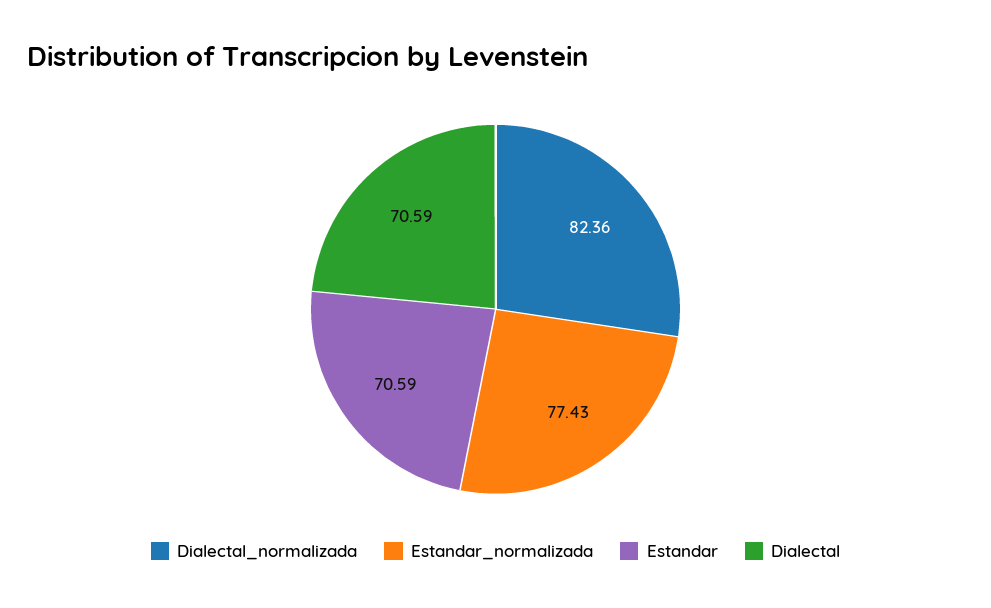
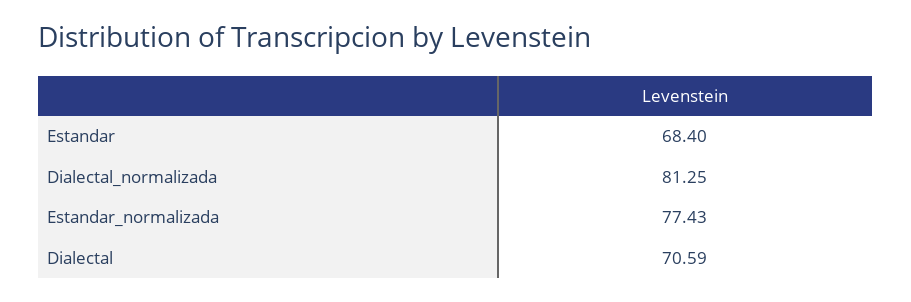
  {
-   "Dialectal_normalizada": 82.36,
+   "Dialectal_normalizada": 81.25,
    "Estandar_normalizada": 77.43,
-   "Estandar": 70.59,
+   "Estandar": 68.4,
    "Dialectal": 70.59
  }

